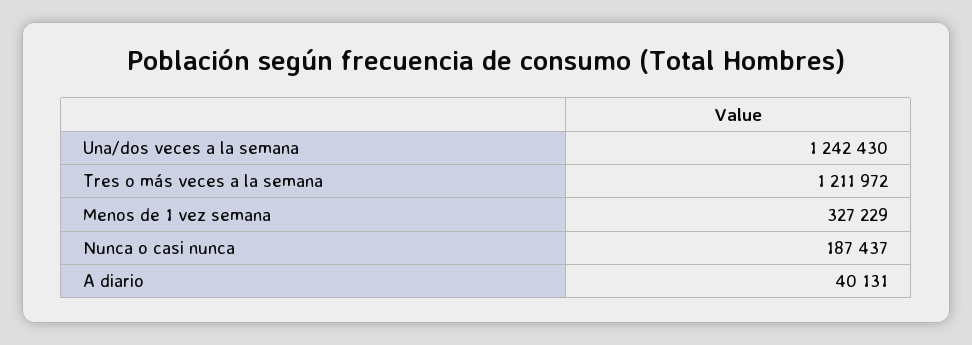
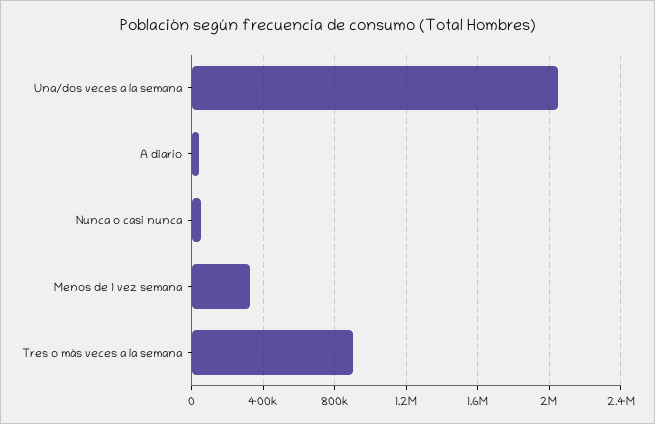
  {
-   "Una/dos veces a la semana": 1242430,
+   "Una/dos veces a la semana": 2050000,
-   "Tres o más veces a la semana": 1211972,
+   "Tres o más veces a la semana": 900000,
    "Menos de 1 vez semana": 327229,
-   "Nunca o casi nunca": 187437,
+   "Nunca o casi nunca": 50000,
    "A diario": 40131
  }

